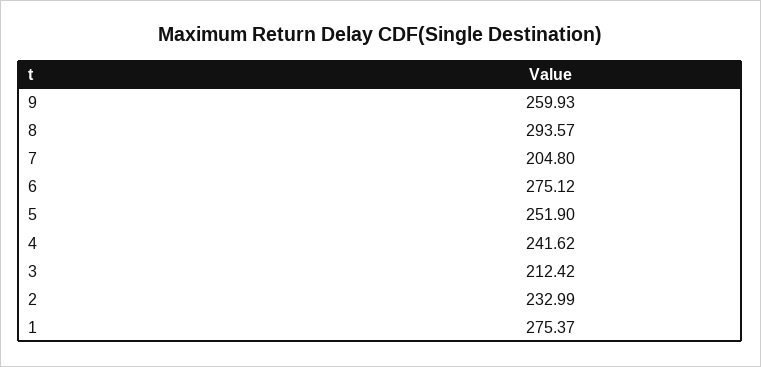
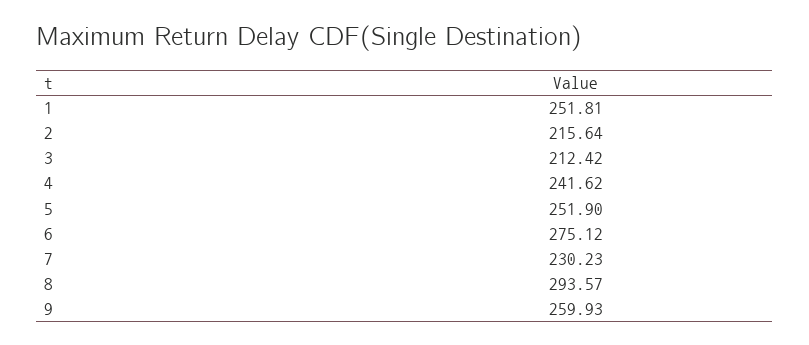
  {
    "9": 259.93,
    "8": 293.57,
-   "7": 204.8,
+   "7": 230.23,
    "6": 275.12,
    "5": 251.9,
    "4": 241.62,
    "3": 212.42,
-   "2": 232.99,
+   "2": 215.64,
-   "1": 275.37
+   "1": 251.81
  }

